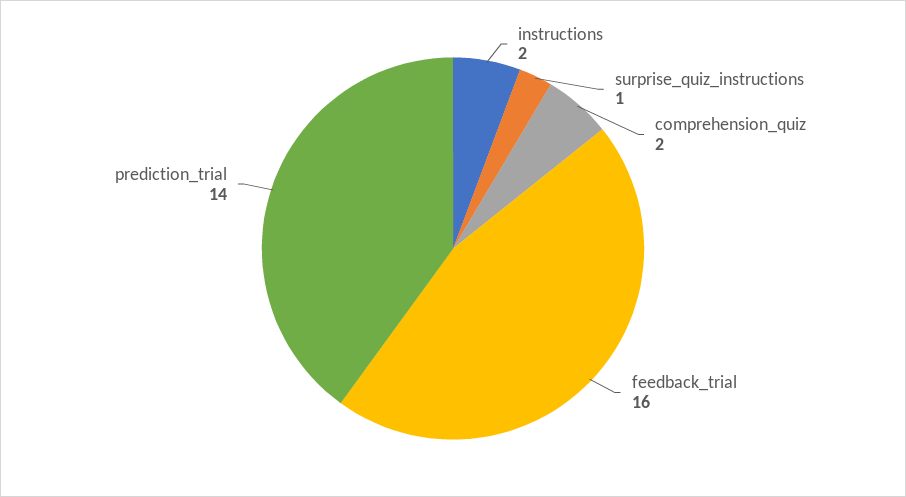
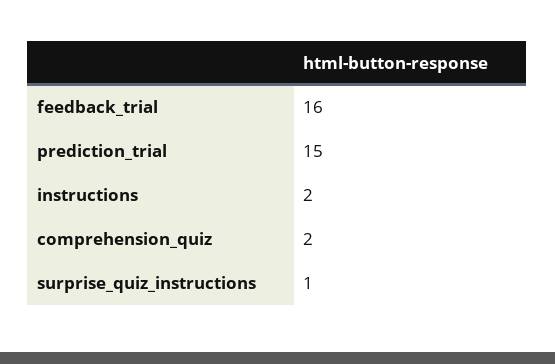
  {
    "instructions": 2,
    "surprise_quiz_instructions": 1,
    "comprehension_quiz": 2,
    "feedback_trial": 16,
-   "prediction_trial": 14
+   "prediction_trial": 15
  }

